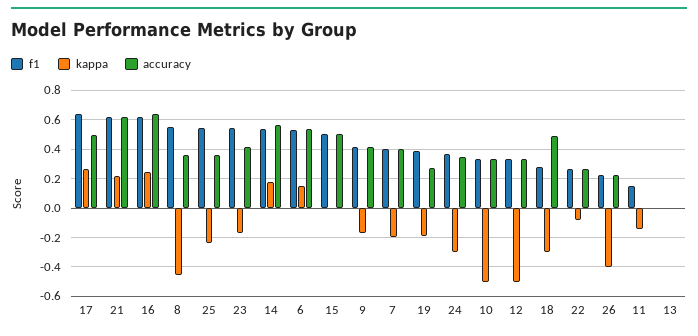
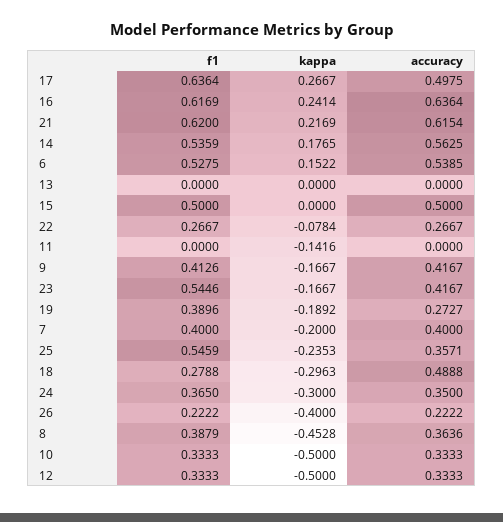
  {
    "f1": {
      "17": 0.6364,
      "21": 0.62,
      "16": 0.6169,
-     "8": 0.55,
+     "8": 0.3879,
      "25": 0.5459,
      "23": 0.5446,
      "14": 0.5359,
      "6": 0.5275,
      "15": 0.5,
      "9": 0.4126,
      "7": 0.4,
      "19": 0.3896,
      "24": 0.365,
      "10": 0.3333,
      "12": 0.3333,
      "18": 0.2788,
      "22": 0.2667,
      "26": 0.2222,
-     "11": 0.15,
+     "11": 0,
      "13": 0
    },
    "kappa": {
      "17": 0.2667,
      "21": 0.2169,
      "16": 0.2414,
      "8": -0.4528,
      "25": -0.2353,
      "23": -0.1667,
      "14": 0.1765,
      "6": 0.1522,
      "15": 0,
      "9": -0.1667,
      "7": -0.2,
      "19": -0.1892,
      "24": -0.3,
      "10": -0.5,
      "12": -0.5,
      "18": -0.2963,
      "22": -0.0784,
      "26": -0.4,
      "11": -0.1416,
      "13": 0
    },
    "accuracy": {
      "17": 0.4975,
      "21": 0.6154,
      "16": 0.6364,
      "8": 0.3636,
      "25": 0.3571,
      "23": 0.4167,
      "14": 0.5625,
      "6": 0.5385,
      "15": 0.5,
      "9": 0.4167,
      "7": 0.4,
      "19": 0.2727,
      "24": 0.35,
      "10": 0.3333,
      "12": 0.3333,
      "18": 0.4888,
      "22": 0.2667,
      "26": 0.2222,
      "11": 0,
      "13": 0
    }
  }

